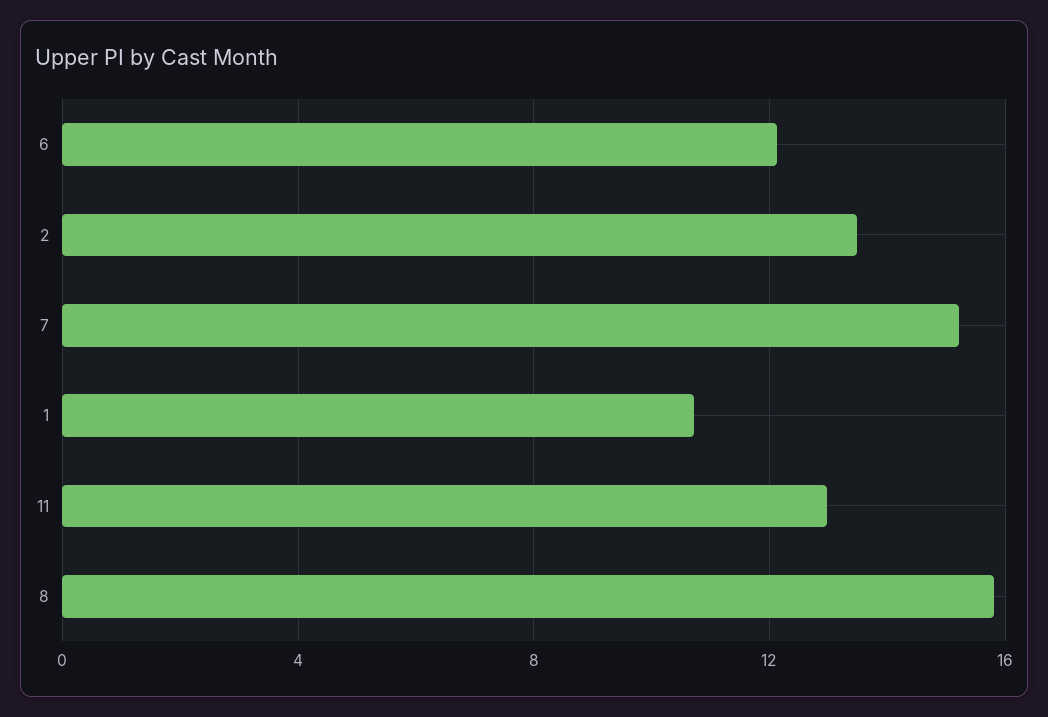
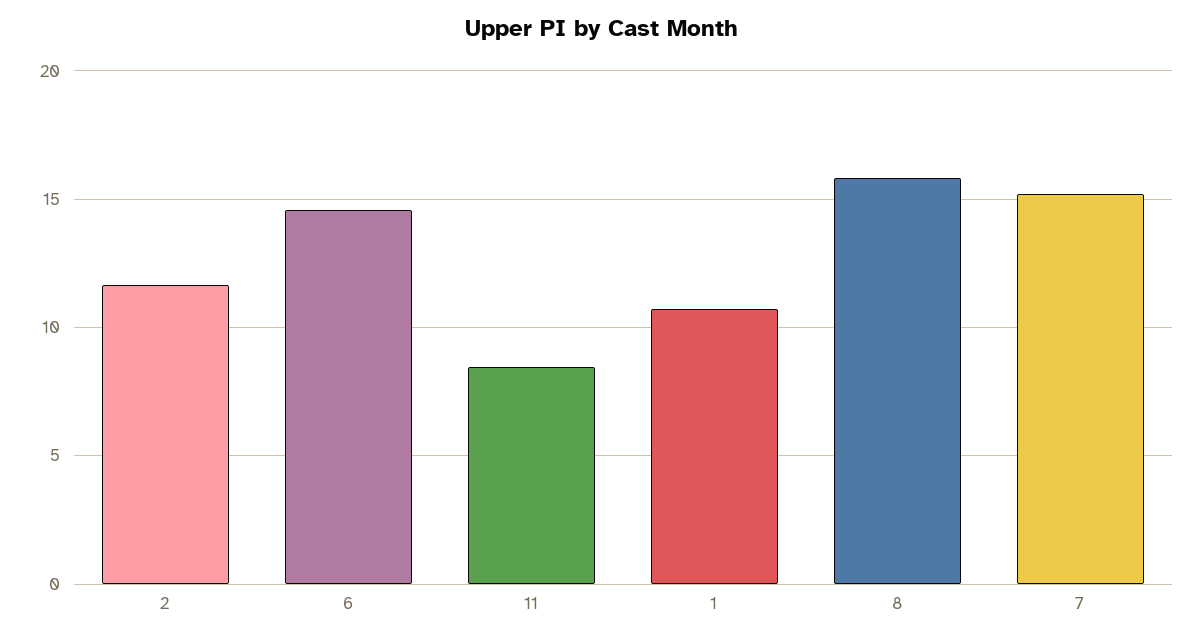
  {
-   "6": 12,
+   "6": 14.5,
-   "2": 13.5,
+   "2": 11.5,
    "7": 15,
    "1": 10.5,
-   "11": 13,
+   "11": 8.5,
    "8": 16
  }

